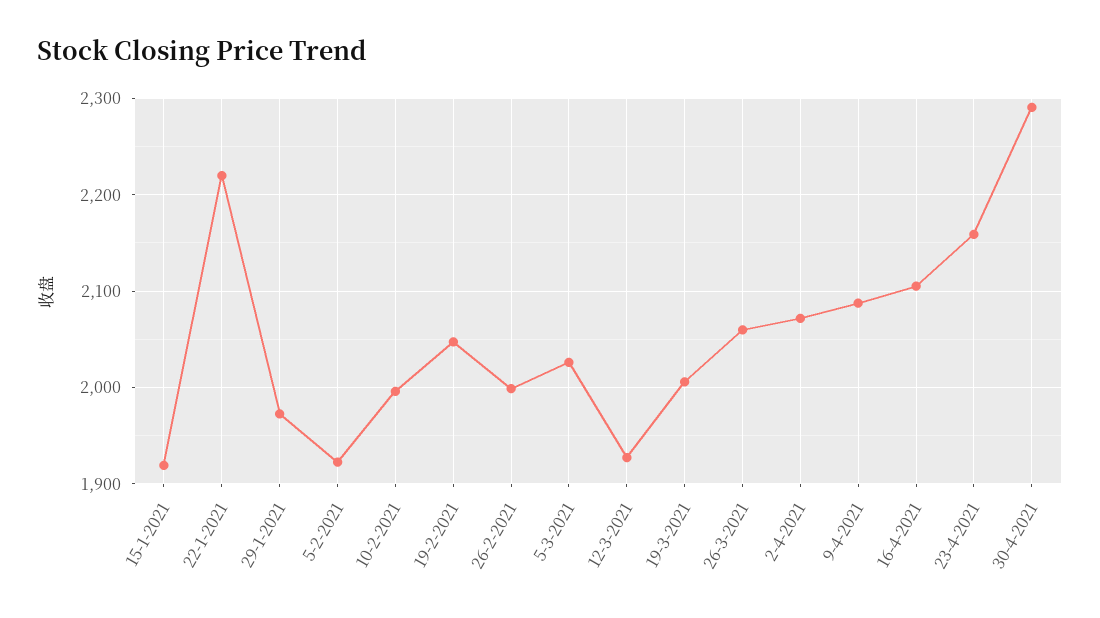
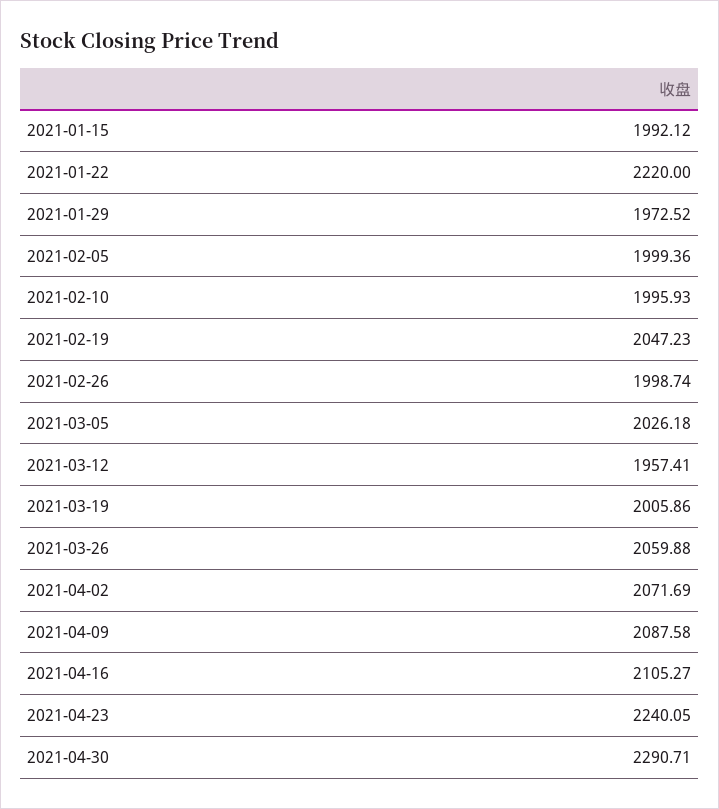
  {
-   "15-1-2021": 1920,
+   "15-1-2021": 1992.12,
    "22-1-2021": 2220,
    "29-1-2021": 1972.52,
-   "5-2-2021": 1920,
+   "5-2-2021": 1999.36,
    "10-2-2021": 1995.93,
    "19-2-2021": 2047.23,
    "26-2-2021": 1998.74,
    "5-3-2021": 2026.18,
-   "12-3-2021": 1930,
+   "12-3-2021": 1957.41,
    "19-3-2021": 2005.86,
    "26-3-2021": 2059.88,
    "2-4-2021": 2071.69,
    "9-4-2021": 2087.58,
    "16-4-2021": 2105.27,
-   "23-4-2021": 2160,
+   "23-4-2021": 2240.05,
    "30-4-2021": 2290.71
  }

